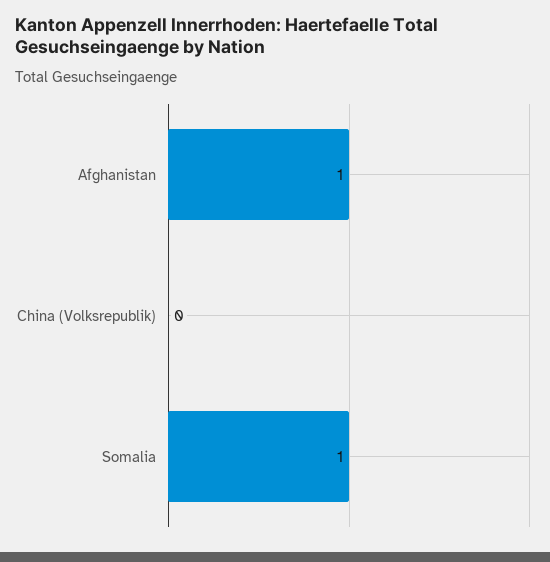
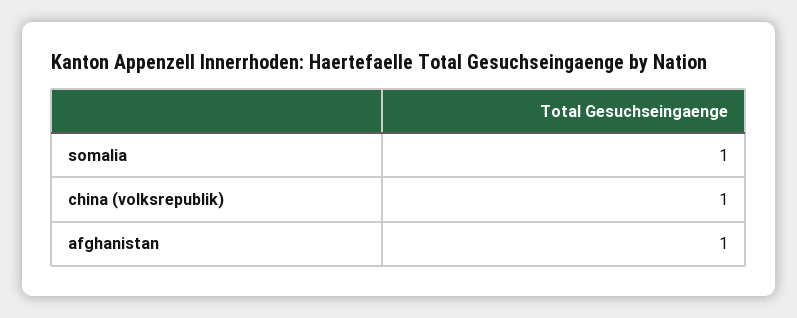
  {
    "Afghanistan": 1,
-   "China (Volksrepublik)": 0,
+   "China (Volksrepublik)": 1,
    "Somalia": 1
  }

